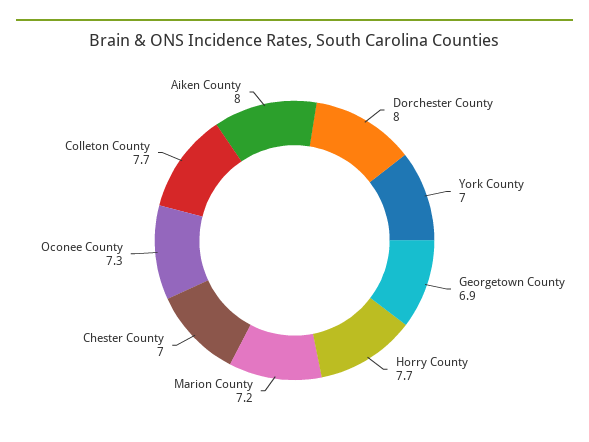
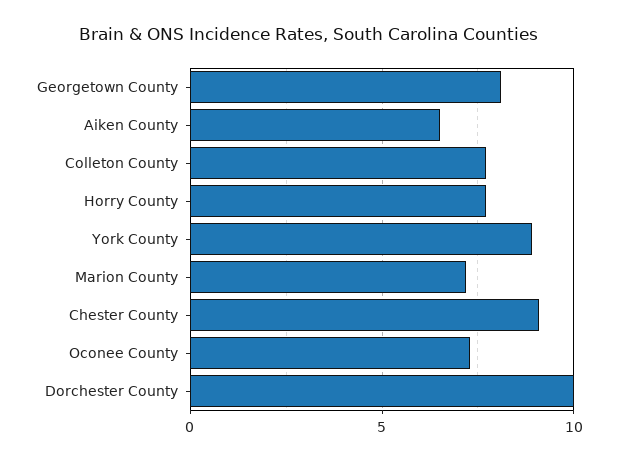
  {
-   "Dorchester County": 8,
+   "Dorchester County": 10,
-   "York County": 7,
+   "York County": 9,
-   "Georgetown County": 6.9,
+   "Georgetown County": 8,
    "Horry County": 7.7,
    "Marion County": 7.2,
-   "Chester County": 7,
+   "Chester County": 9,
    "Oconee County": 7.3,
    "Colleton County": 7.7,
-   "Aiken County": 8
+   "Aiken County": 6.5
  }

